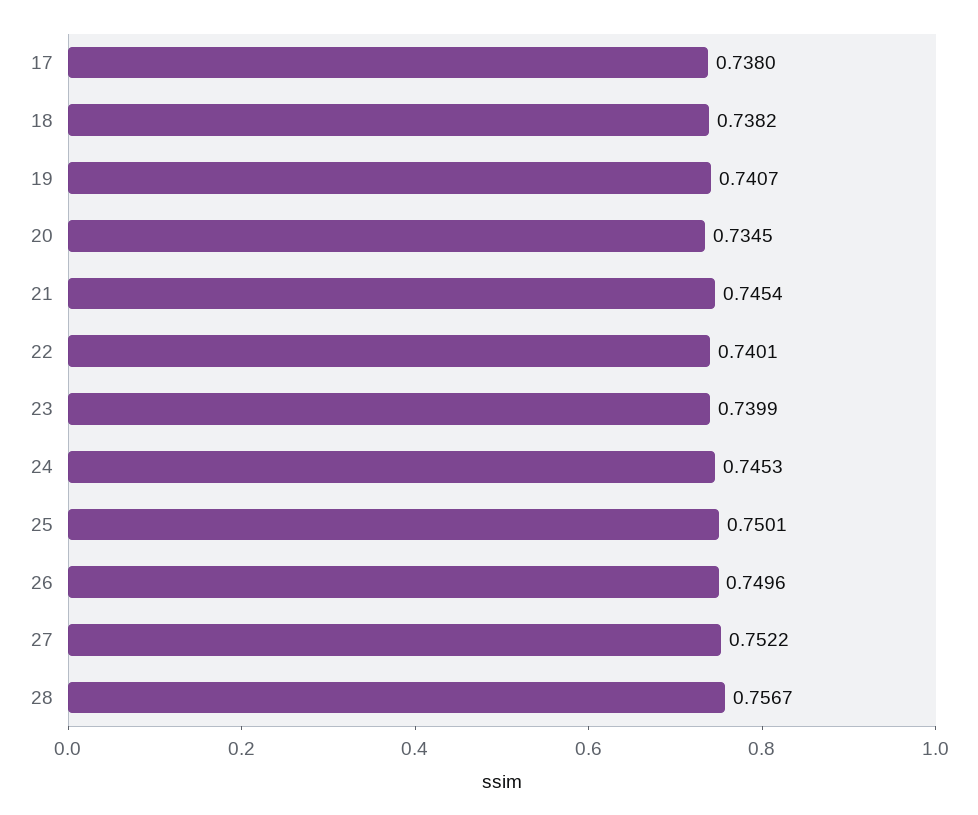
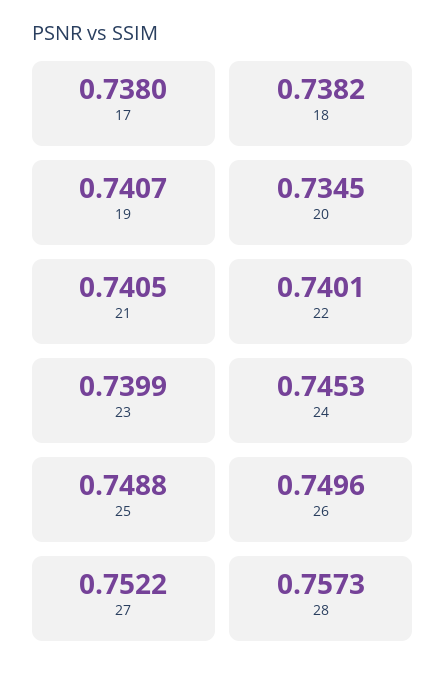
  {
    "17": 0.738,
    "18": 0.7382,
    "19": 0.7407,
    "20": 0.7345,
-   "21": 0.7454,
+   "21": 0.7405,
    "22": 0.7401,
    "23": 0.7399,
    "24": 0.7453,
-   "25": 0.7501,
+   "25": 0.7488,
    "26": 0.7496,
    "27": 0.7522,
-   "28": 0.7567
+   "28": 0.7573
  }

